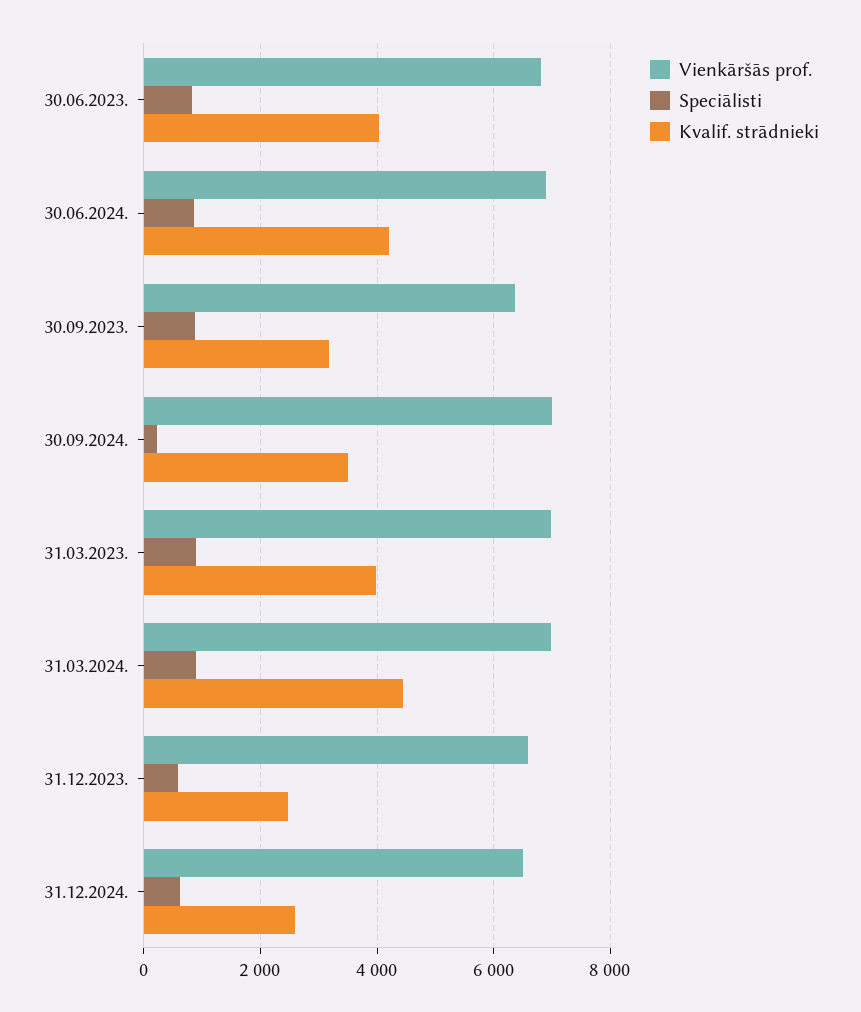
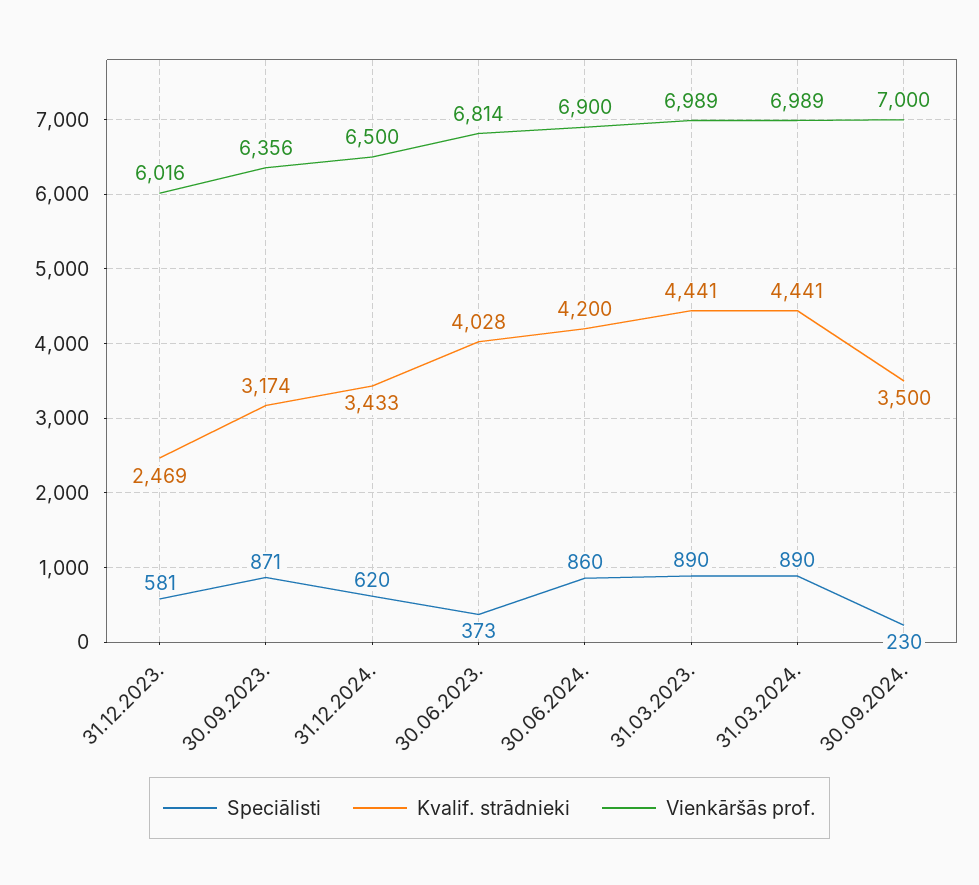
  {
    "Vienkāršās prof.": {
      "30.06.2023.": 6814,
      "30.06.2024.": 6900,
      "30.09.2023.": 6356,
      "30.09.2024.": 7000,
      "31.03.2023.": 6989,
      "31.03.2024.": 6989,
-     "31.12.2023.": 6600,
+     "31.12.2023.": 6016,
      "31.12.2024.": 6500
    },
    "Speciālisti": {
-     "30.06.2023.": 800,
+     "30.06.2023.": 373,
      "30.06.2024.": 860,
      "30.09.2023.": 871,
      "30.09.2024.": 230,
      "31.03.2023.": 890,
      "31.03.2024.": 890,
      "31.12.2023.": 581,
      "31.12.2024.": 620
    },
    "Kvalif. strādnieki": {
      "30.06.2023.": 4028,
      "30.06.2024.": 4200,
      "30.09.2023.": 3174,
      "30.09.2024.": 3500,
-     "31.03.2023.": 4000,
+     "31.03.2023.": 4441,
      "31.03.2024.": 4441,
      "31.12.2023.": 2469,
-     "31.12.2024.": 2600
+     "31.12.2024.": 3433
    }
  }

